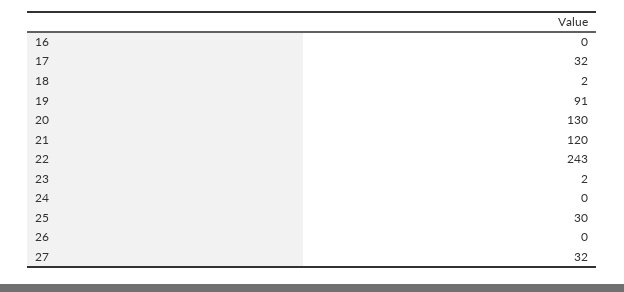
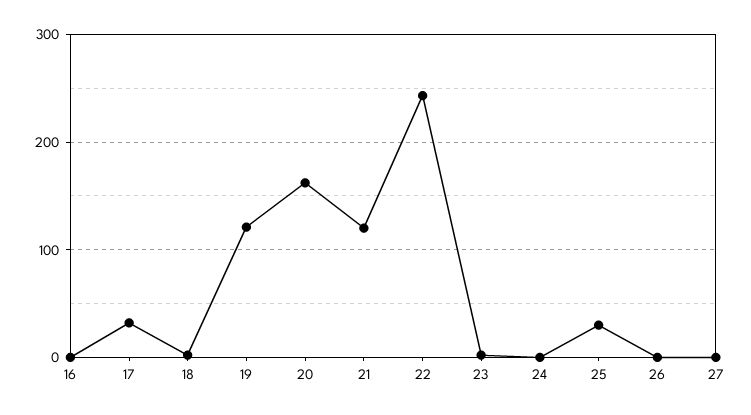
  {
    "16": 0,
    "17": 32,
    "18": 2,
-   "19": 91,
+   "19": 120,
-   "20": 130,
+   "20": 160,
    "21": 120,
    "22": 243,
    "23": 2,
    "24": 0,
    "25": 30,
    "26": 0,
-   "27": 32
+   "27": 0
  }

